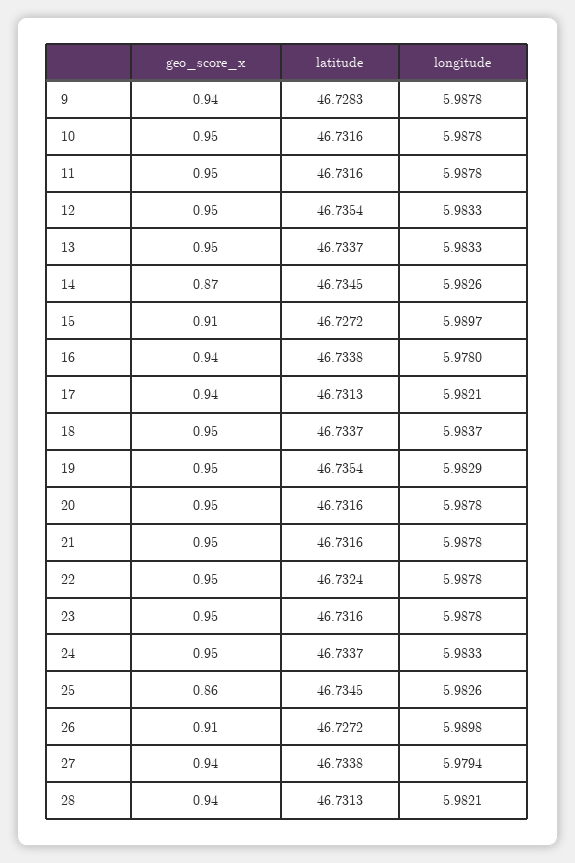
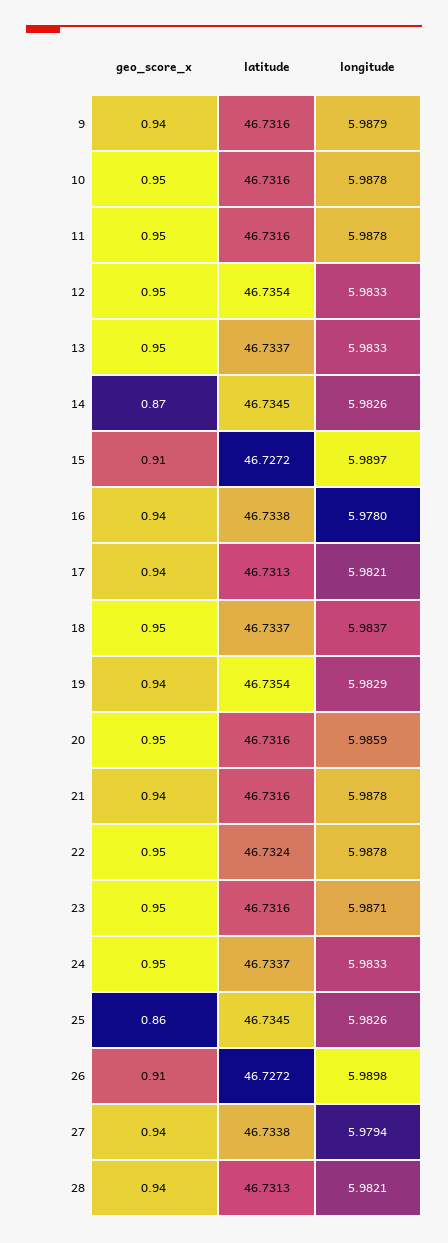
  {
    "geo_score_x": {
      "9": 0.94,
      "10": 0.95,
      "11": 0.95,
      "12": 0.95,
      "13": 0.95,
      "14": 0.87,
      "15": 0.91,
      "16": 0.94,
      "17": 0.94,
      "18": 0.95,
-     "19": 0.95,
+     "19": 0.94,
      "20": 0.95,
-     "21": 0.95,
+     "21": 0.94,
      "22": 0.95,
      "23": 0.95,
      "24": 0.95,
      "25": 0.86,
      "26": 0.91,
      "27": 0.94,
      "28": 0.94
    },
    "latitude": {
-     "9": 46.7283,
+     "9": 46.7316,
      "10": 46.7316,
      "11": 46.7316,
      "12": 46.7354,
      "13": 46.7337,
      "14": 46.7345,
      "15": 46.7272,
      "16": 46.7338,
      "17": 46.7313,
      "18": 46.7337,
      "19": 46.7354,
      "20": 46.7316,
      "21": 46.7316,
      "22": 46.7324,
      "23": 46.7316,
      "24": 46.7337,
      "25": 46.7345,
      "26": 46.7272,
      "27": 46.7338,
      "28": 46.7313
    },
    "longitude": {
-     "9": 5.9878,
+     "9": 5.9879,
      "10": 5.9878,
      "11": 5.9878,
      "12": 5.9833,
      "13": 5.9833,
      "14": 5.9826,
      "15": 5.9897,
      "16": 5.978,
      "17": 5.9821,
      "18": 5.9837,
      "19": 5.9829,
-     "20": 5.9878,
+     "20": 5.9859,
      "21": 5.9878,
      "22": 5.9878,
-     "23": 5.9878,
+     "23": 5.9871,
      "24": 5.9833,
      "25": 5.9826,
      "26": 5.9898,
      "27": 5.9794,
      "28": 5.9821
    }
  }

